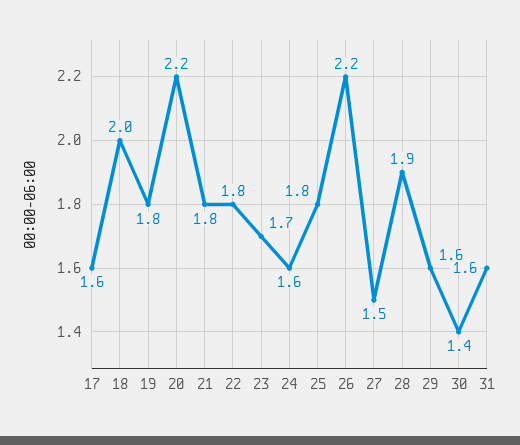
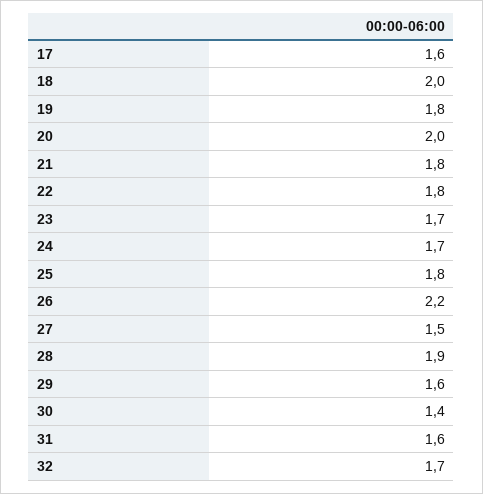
  {
    "17": 1.6,
    "18": 2,
    "19": 1.8,
-   "20": 2.2,
+   "20": 2,
    "21": 1.8,
    "22": 1.8,
    "23": 1.7,
-   "24": 1.6,
+   "24": 1.7,
    "25": 1.8,
    "26": 2.2,
    "27": 1.5,
    "28": 1.9,
    "29": 1.6,
    "30": 1.4,
-   "31": 1.6
+   "31": 1.6,
+   "32": 1.7
  }

